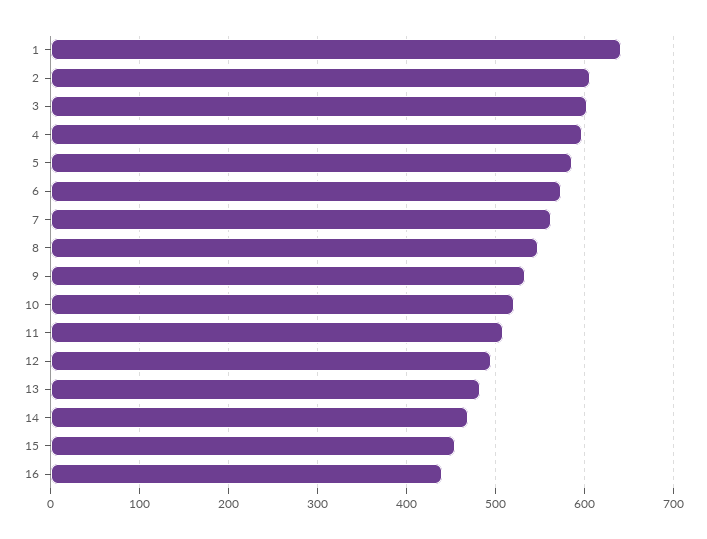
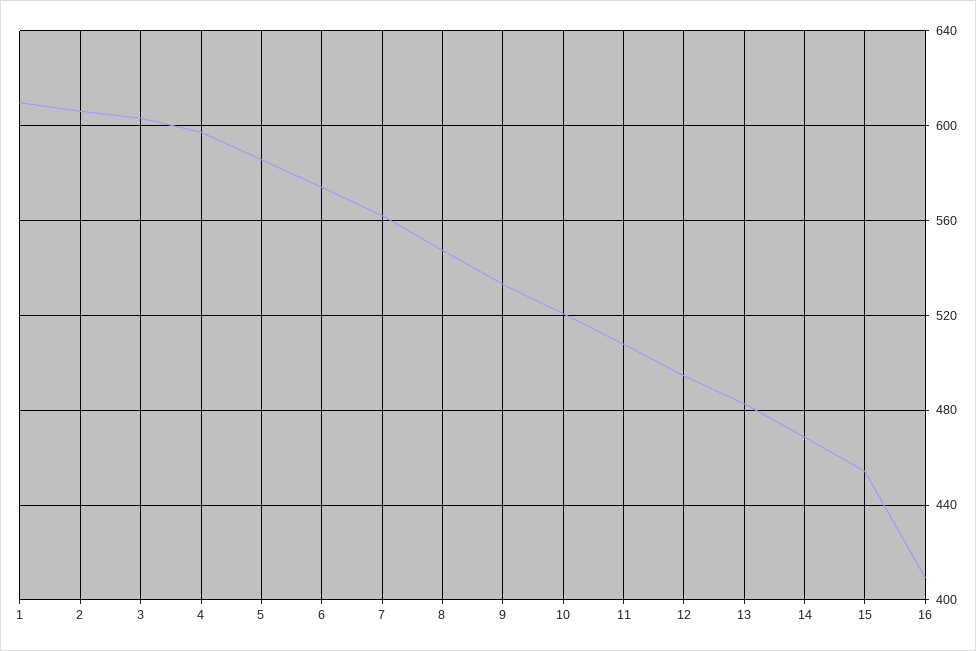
  {
-   "1": 640,
+   "1": 610,
    "2": 605,
    "3": 605,
    "4": 595,
    "5": 585,
    "6": 575,
    "7": 560,
    "8": 545,
    "9": 535,
    "10": 520,
    "11": 510,
    "12": 495,
    "13": 485,
    "14": 470,
    "15": 455,
-   "16": 440
+   "16": 410
  }

